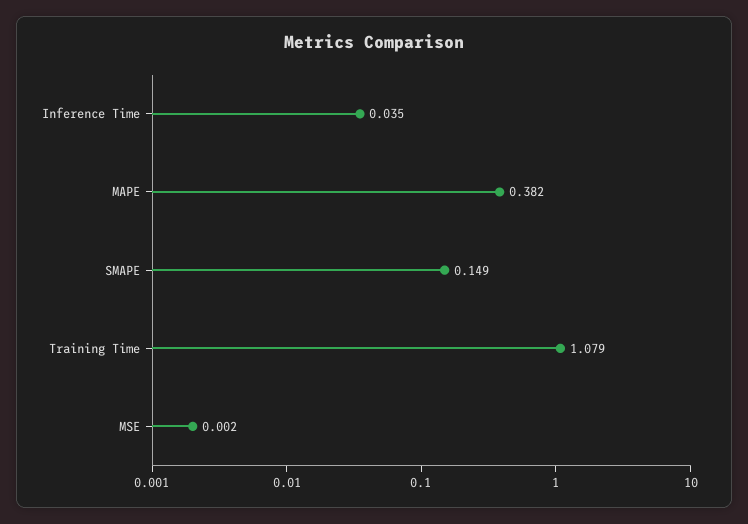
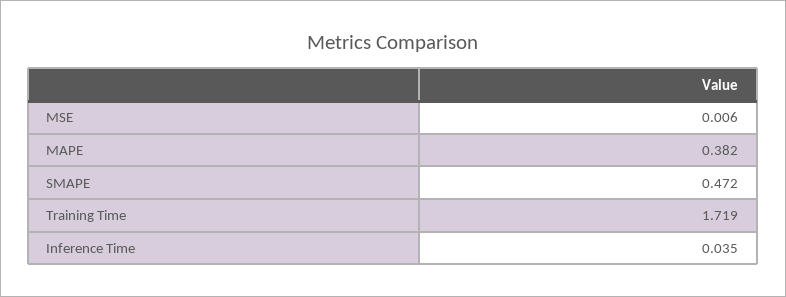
  {
    "Inference Time": 0.035,
    "MAPE": 0.382,
-   "SMAPE": 0.149,
+   "SMAPE": 0.472,
-   "Training Time": 1.079,
+   "Training Time": 1.719,
-   "MSE": 0.002
+   "MSE": 0.006
  }

